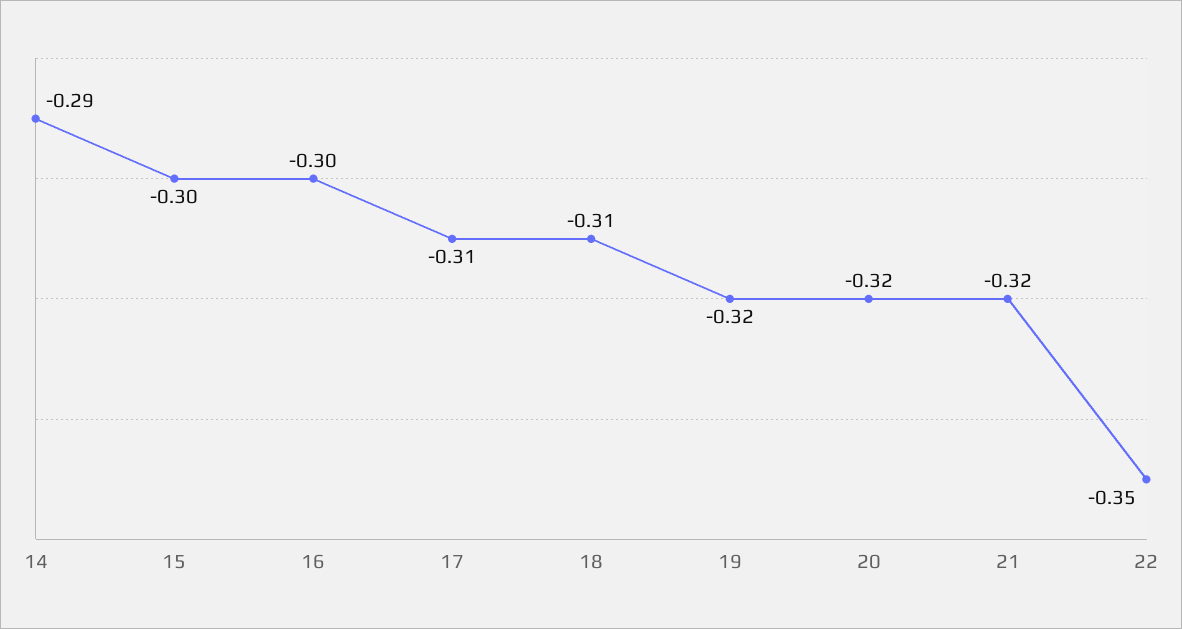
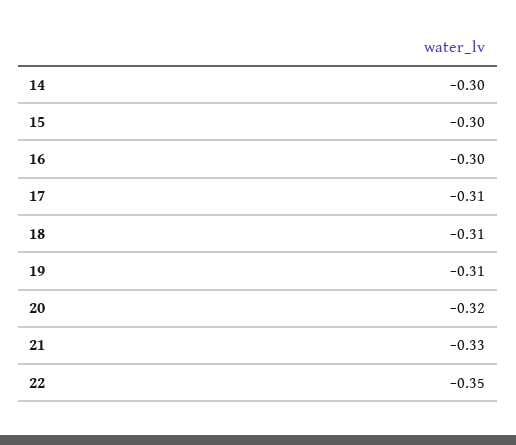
  {
-   "14": -0.29,
+   "14": -0.3,
    "15": -0.3,
    "16": -0.3,
    "17": -0.31,
    "18": -0.31,
-   "19": -0.32,
+   "19": -0.31,
    "20": -0.32,
-   "21": -0.32,
+   "21": -0.33,
    "22": -0.35
  }

